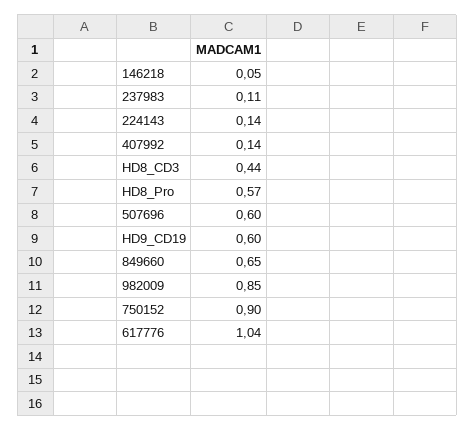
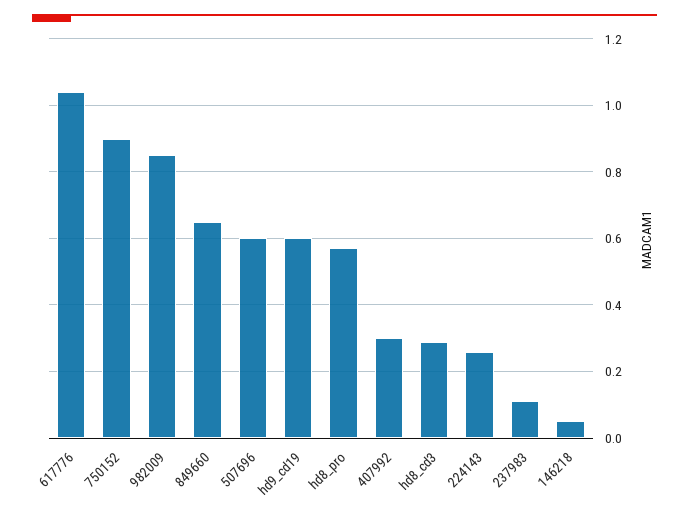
  {
    "146218": 0.05,
    "237983": 0.11,
-   "224143": 0.14,
+   "224143": 0.25,
-   "407992": 0.14,
+   "407992": 0.3,
-   "HD8_CD3": 0.44,
+   "HD8_CD3": 0.3,
    "HD8_Pro": 0.57,
    "507696": 0.6,
    "HD9_CD19": 0.6,
    "849660": 0.65,
    "982009": 0.85,
    "750152": 0.9,
    "617776": 1.04
  }

